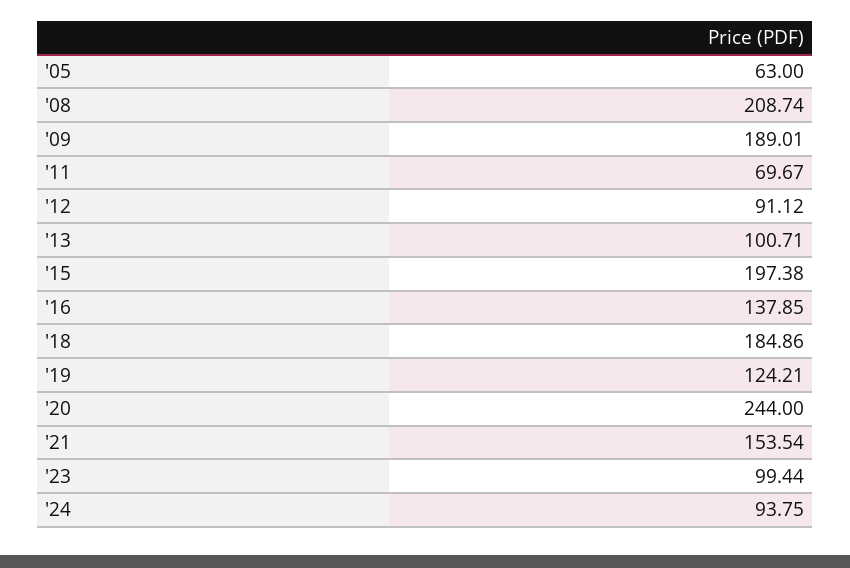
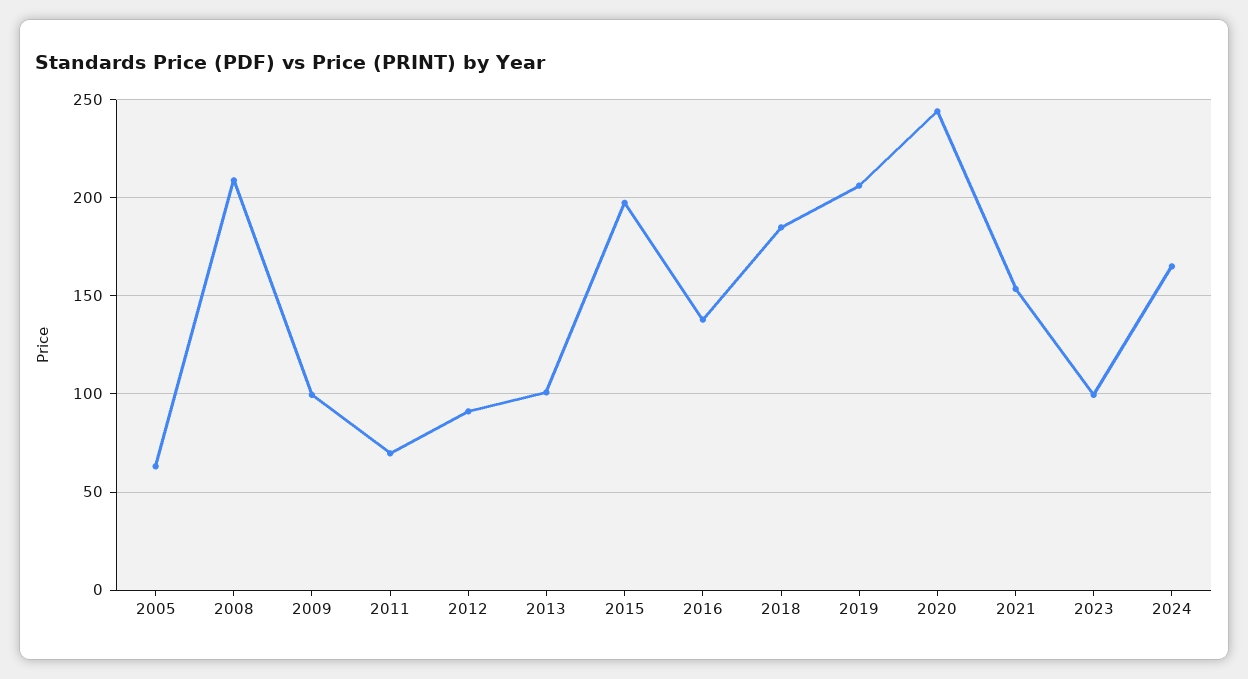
  {
    "'05": 63,
    "'08": 208.74,
-   "'09": 189.01,
+   "'09": 100,
    "'11": 69.67,
    "'12": 91.12,
    "'13": 100.71,
    "'15": 197.38,
    "'16": 137.85,
    "'18": 184.86,
-   "'19": 124.21,
+   "'19": 205,
    "'20": 244,
    "'21": 153.54,
    "'23": 99.44,
-   "'24": 93.75
+   "'24": 165
  }

